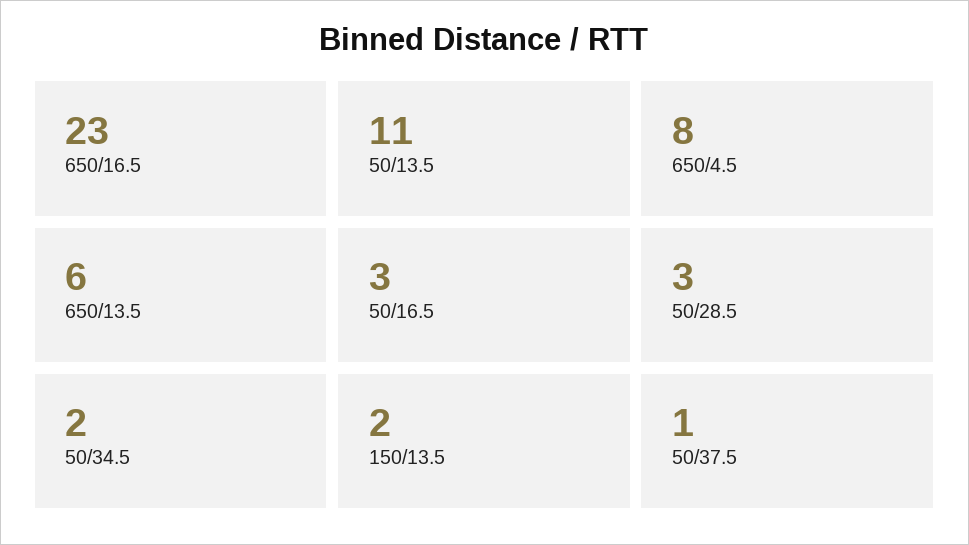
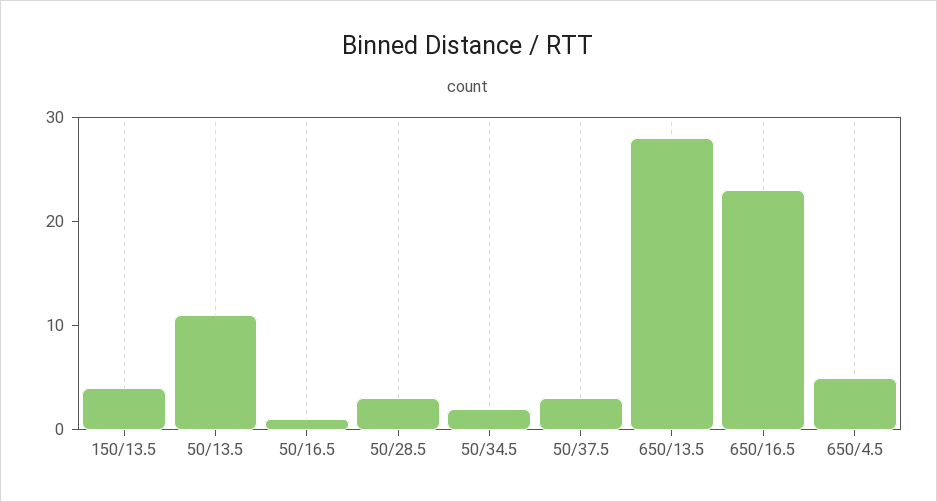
  {
    "650/16.5": 23,
    "50/13.5": 11,
-   "650/4.5": 8,
+   "650/4.5": 5,
-   "650/13.5": 6,
+   "650/13.5": 28,
-   "50/16.5": 3,
+   "50/16.5": 1,
    "50/28.5": 3,
    "50/34.5": 2,
-   "150/13.5": 2,
+   "150/13.5": 4,
-   "50/37.5": 1
+   "50/37.5": 3
  }

